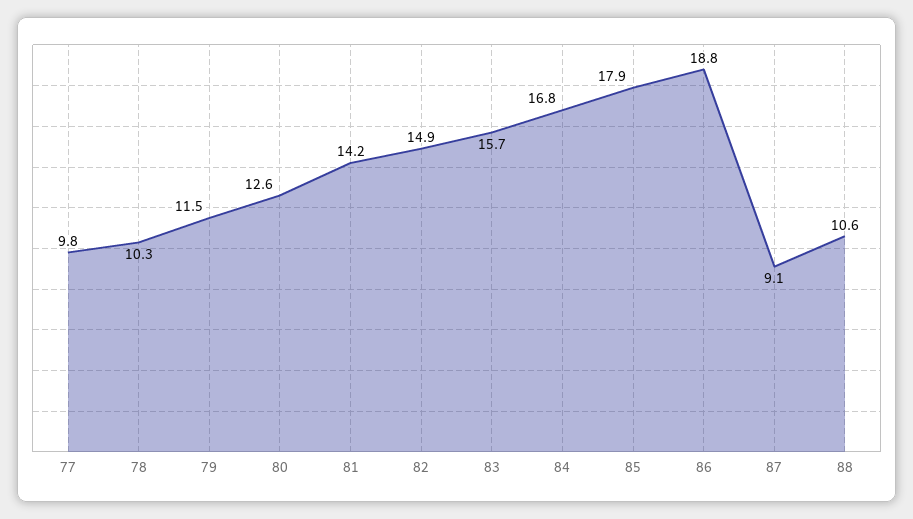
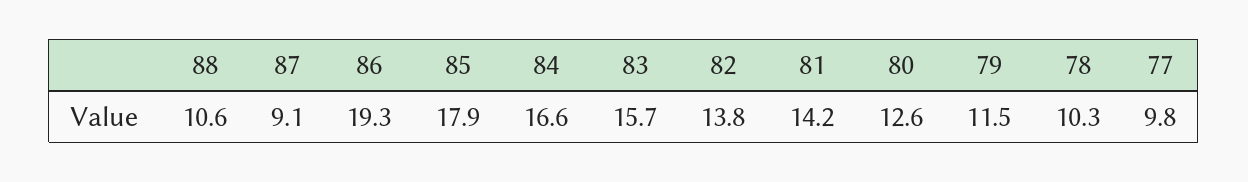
  {
    "77": 9.8,
    "78": 10.3,
    "79": 11.5,
    "80": 12.6,
    "81": 14.2,
-   "82": 14.9,
+   "82": 13.8,
    "83": 15.7,
-   "84": 16.8,
+   "84": 16.6,
    "85": 17.9,
-   "86": 18.8,
+   "86": 19.3,
    "87": 9.1,
    "88": 10.6
  }

